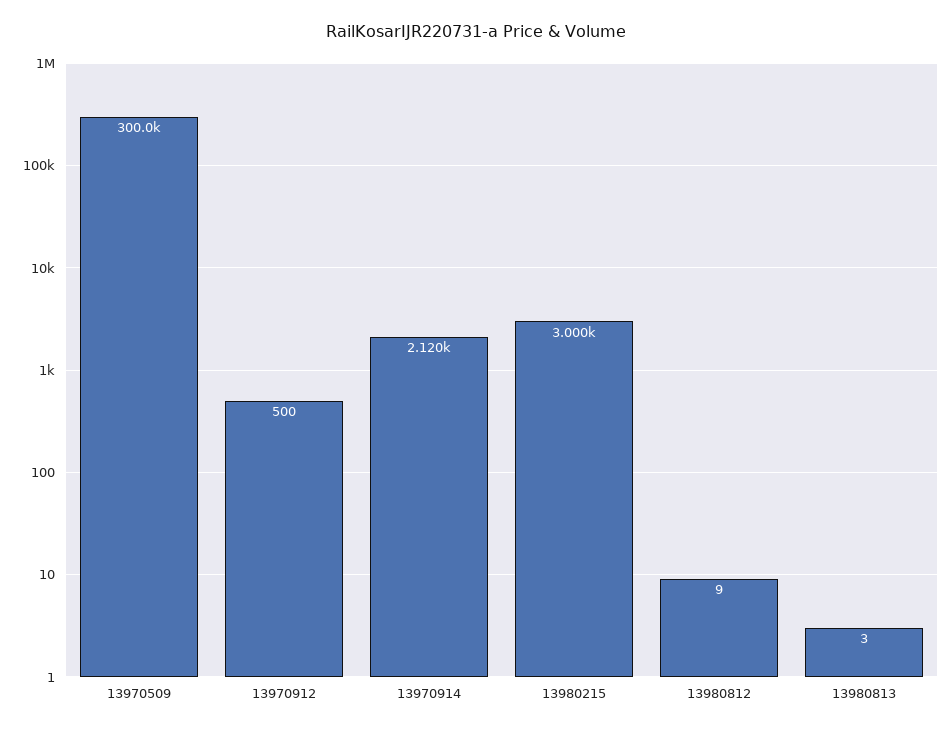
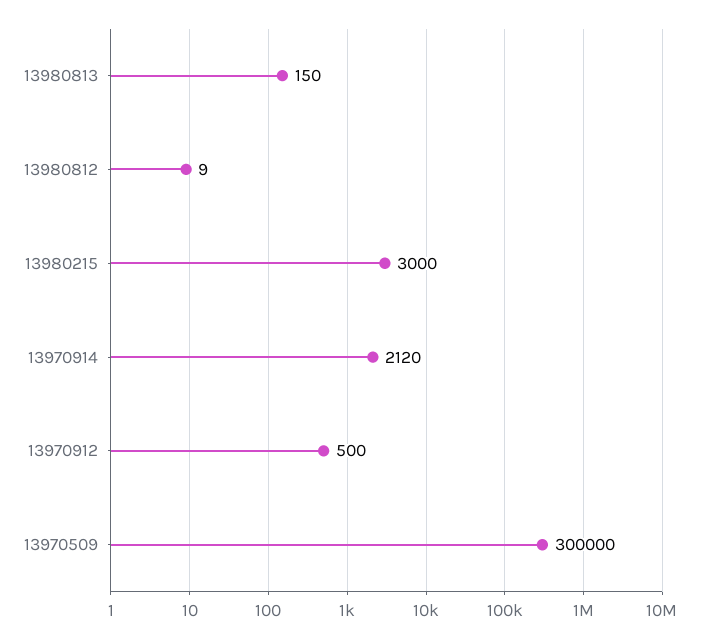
  {
    "13970509": 300000,
    "13970912": 500,
    "13970914": 2120,
    "13980215": 3000,
    "13980812": 9,
-   "13980813": 3
+   "13980813": 150
  }

